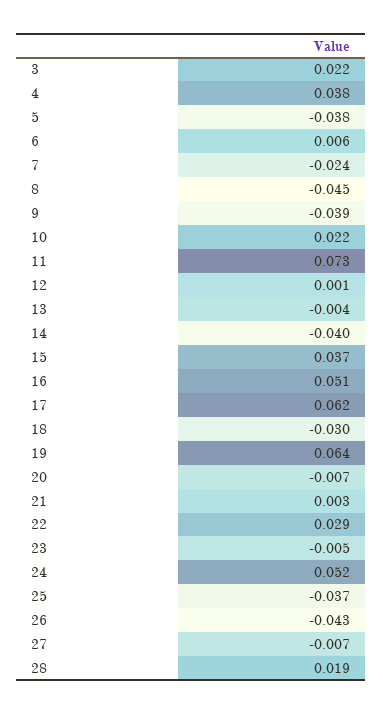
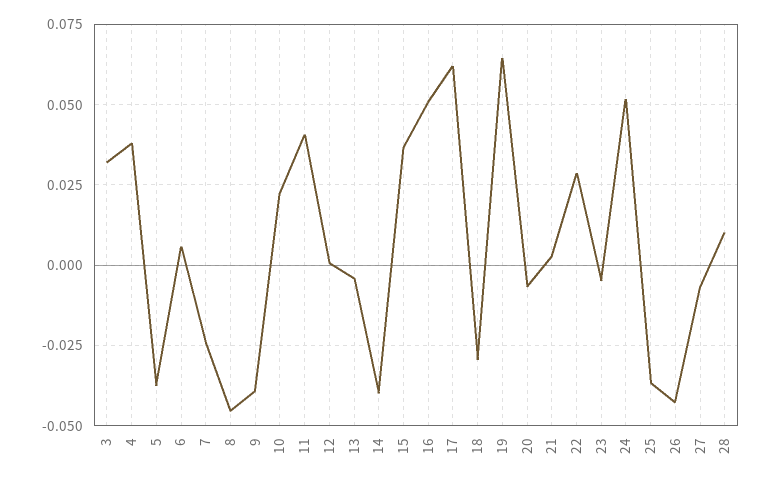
  {
-   "3": 0.022,
+   "3": 0.0325,
    "4": 0.038,
    "5": -0.038,
    "6": 0.006,
    "7": -0.024,
    "8": -0.045,
    "9": -0.039,
    "10": 0.022,
-   "11": 0.073,
+   "11": 0.04,
    "12": 0.001,
    "13": -0.004,
    "14": -0.04,
    "15": 0.037,
    "16": 0.051,
    "17": 0.062,
    "18": -0.03,
    "19": 0.064,
    "20": -0.007,
    "21": 0.003,
    "22": 0.029,
    "23": -0.005,
    "24": 0.052,
    "25": -0.037,
    "26": -0.043,
    "27": -0.007,
-   "28": 0.019
+   "28": 0.01
  }

